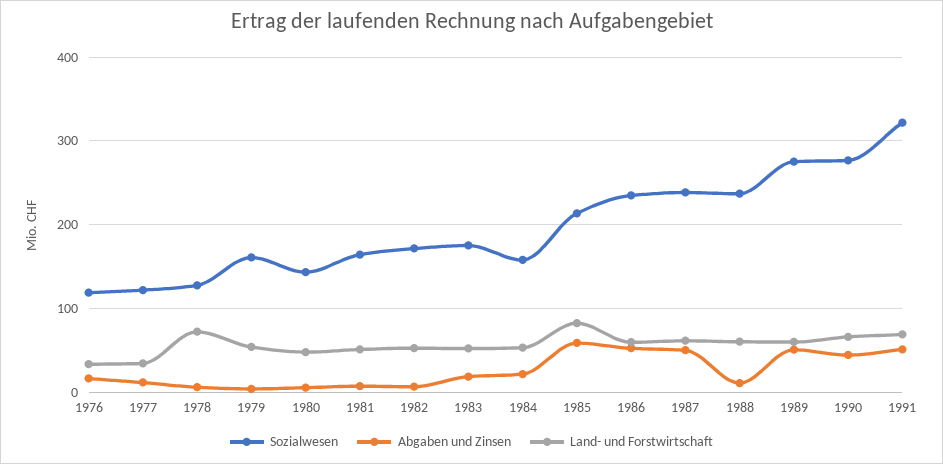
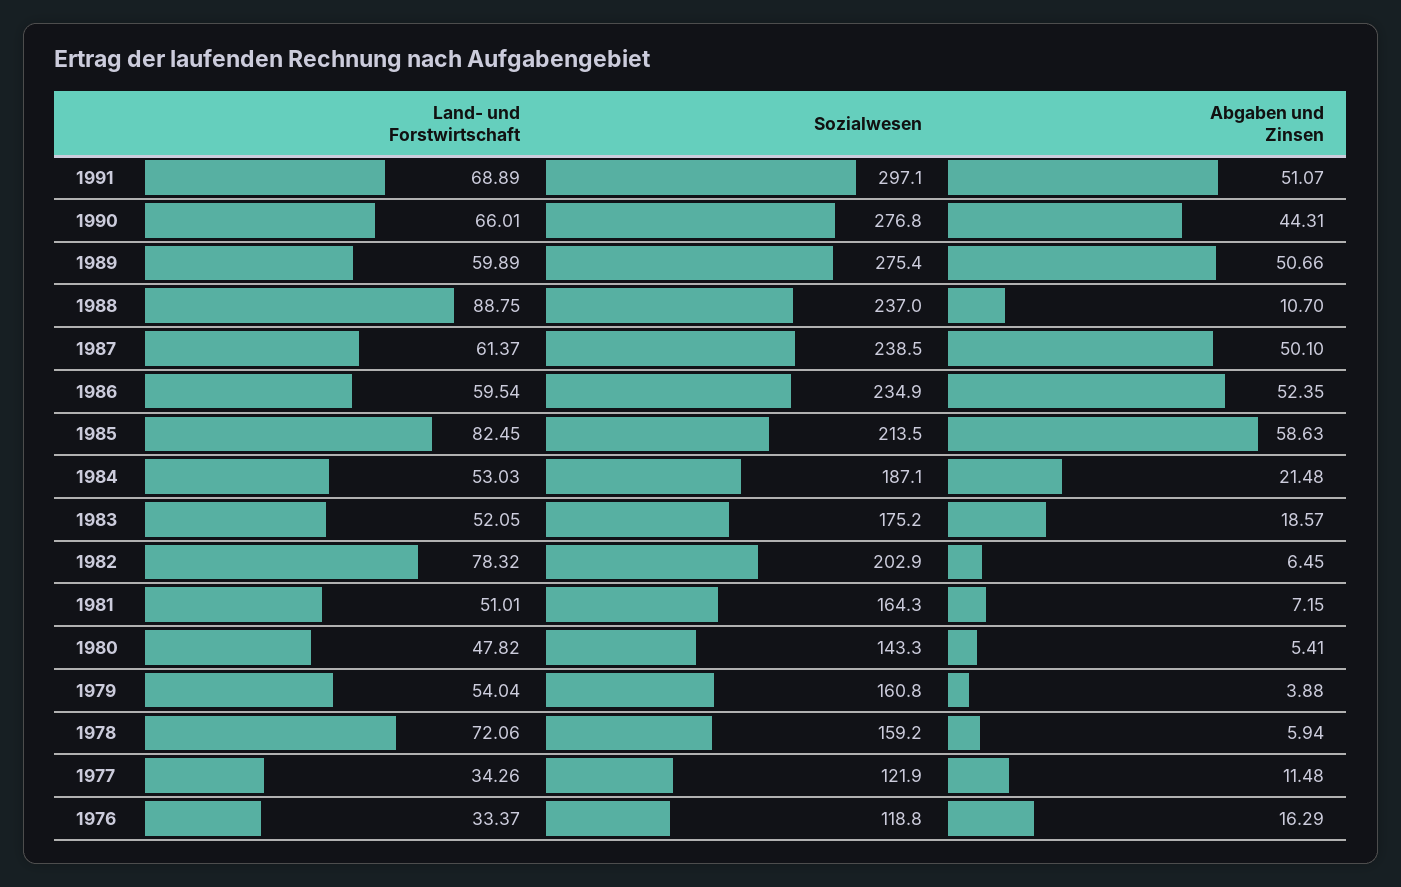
  {
    "Sozialwesen": {
      "1976": 118.8,
      "1977": 121.9,
-     "1978": 130,
+     "1978": 159.2,
      "1979": 160.8,
      "1980": 143.3,
      "1981": 164.3,
-     "1982": 170,
+     "1982": 202.9,
      "1983": 175.2,
-     "1984": 160,
+     "1984": 187.1,
      "1985": 213.5,
      "1986": 234.9,
      "1987": 238.5,
      "1988": 237,
      "1989": 275.4,
      "1990": 276.8,
-     "1991": 320
+     "1991": 297.1
    },
    "Abgaben und Zinsen": {
      "1976": 16.29,
      "1977": 11.48,
      "1978": 5.94,
      "1979": 3.88,
      "1980": 5.41,
      "1981": 7.15,
      "1982": 6.45,
      "1983": 18.57,
      "1984": 21.48,
      "1985": 58.63,
      "1986": 52.35,
      "1987": 50.1,
      "1988": 10.7,
      "1989": 50.66,
      "1990": 44.31,
      "1991": 51.07
    },
    "Land- und Forstwirtschaft": {
      "1976": 33.37,
      "1977": 34.26,
      "1978": 72.06,
      "1979": 54.04,
      "1980": 47.82,
      "1981": 51.01,
-     "1982": 50,
+     "1982": 78.32,
      "1983": 52.05,
      "1984": 53.03,
      "1985": 82.45,
      "1986": 59.54,
      "1987": 61.37,
-     "1988": 60,
+     "1988": 88.75,
      "1989": 59.89,
      "1990": 66.01,
      "1991": 68.89
    }
  }

